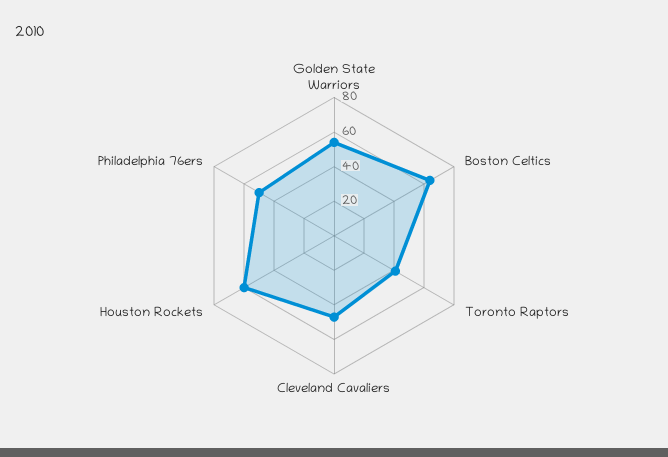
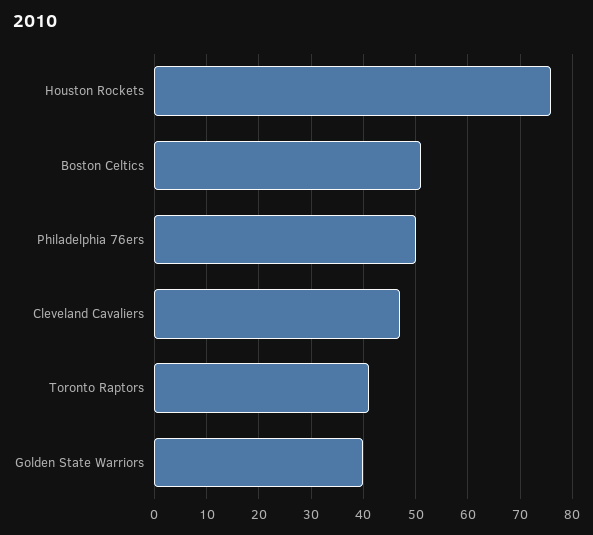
  {
-   "Golden State Warriors": 55,
+   "Golden State Warriors": 40,
-   "Boston Celtics": 65,
+   "Boston Celtics": 50,
    "Toronto Raptors": 40,
    "Cleveland Cavaliers": 45,
-   "Houston Rockets": 60,
+   "Houston Rockets": 75,
    "Philadelphia 76ers": 50
  }

